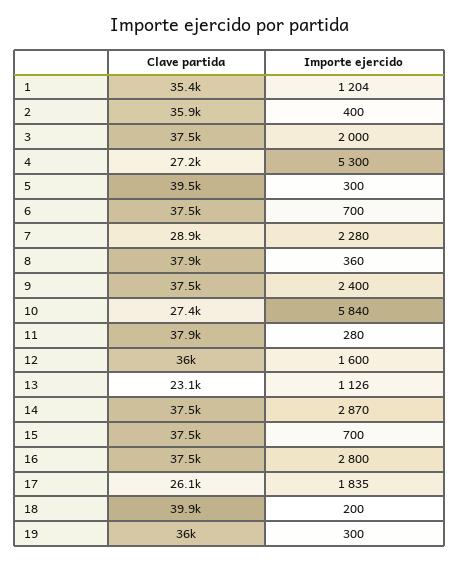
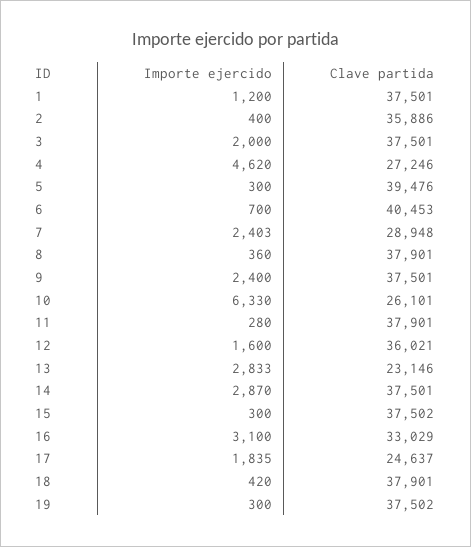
  {
    "Clave partida": {
-     "1": 35400,
+     "1": 37501,
      "2": 35886,
      "3": 37501,
      "4": 27246,
      "5": 39476,
-     "6": 37500,
+     "6": 40453,
      "7": 28948,
      "8": 37901,
      "9": 37501,
-     "10": 27400,
+     "10": 26101,
      "11": 37901,
      "12": 36021,
      "13": 23146,
      "14": 37501,
      "15": 37502,
-     "16": 37500,
+     "16": 33029,
-     "17": 26100,
+     "17": 24637,
-     "18": 39900,
+     "18": 37901,
-     "19": 36000
+     "19": 37502
    },
    "Importe ejercido": {
-     "1": 1204,
+     "1": 1200,
      "2": 400,
      "3": 2000,
-     "4": 5300,
+     "4": 4620,
      "5": 300,
      "6": 700,
-     "7": 2280,
+     "7": 2403,
      "8": 360,
      "9": 2400,
-     "10": 5840,
+     "10": 6330,
      "11": 280,
      "12": 1600,
-     "13": 1126,
+     "13": 2833,
      "14": 2870,
-     "15": 700,
+     "15": 300,
-     "16": 2800,
+     "16": 3100,
      "17": 1835,
-     "18": 200,
+     "18": 420,
      "19": 300
    }
  }

